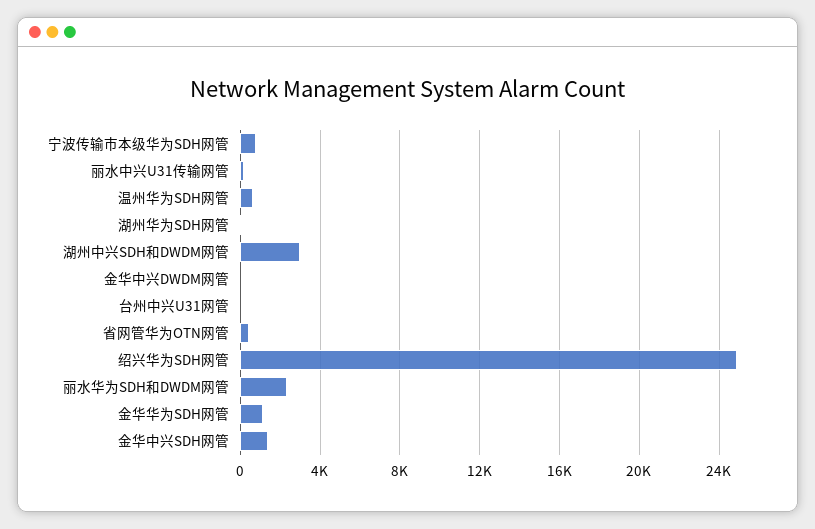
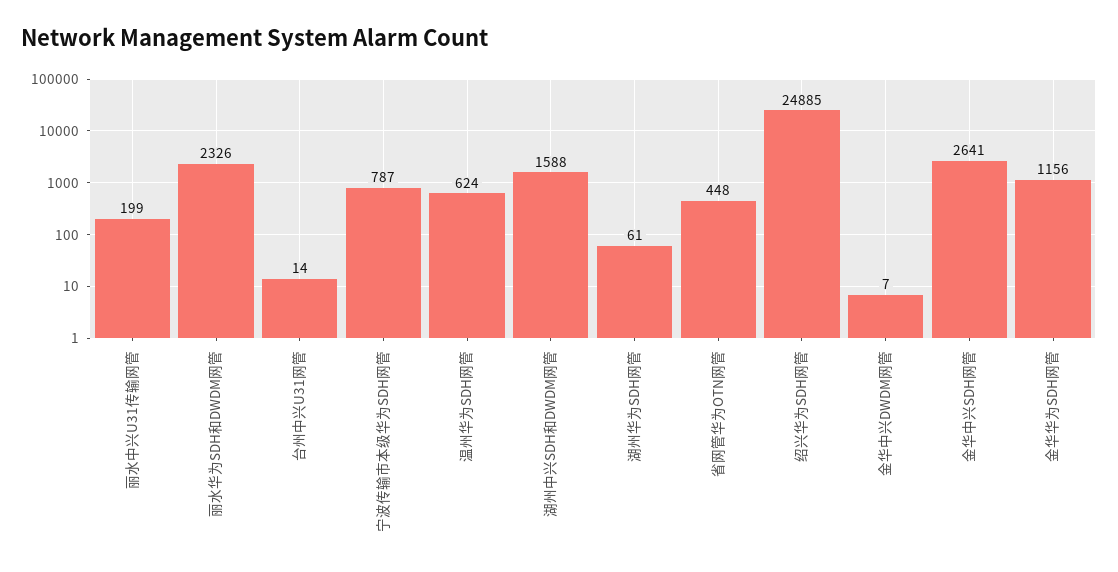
  {
    "宁波传输市本级华为SDH网管": 787,
    "丽水中兴U31传输网管": 199,
    "温州华为SDH网管": 624,
    "湖州华为SDH网管": 61,
-   "湖州中兴SDH和DWDM网管": 3000,
+   "湖州中兴SDH和DWDM网管": 1588,
    "金华中兴DWDM网管": 7,
    "台州中兴U31网管": 14,
    "省网管华为OTN网管": 448,
    "绍兴华为SDH网管": 24885,
    "丽水华为SDH和DWDM网管": 2326,
    "金华华为SDH网管": 1156,
-   "金华中兴SDH网管": 1500
+   "金华中兴SDH网管": 2641
  }

